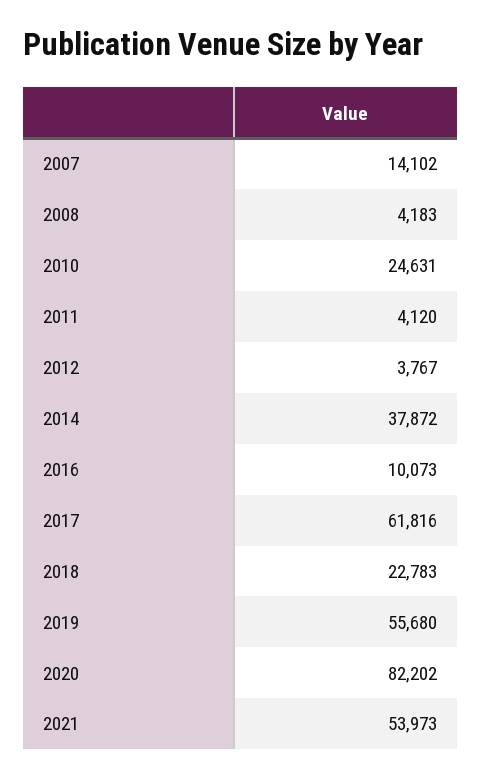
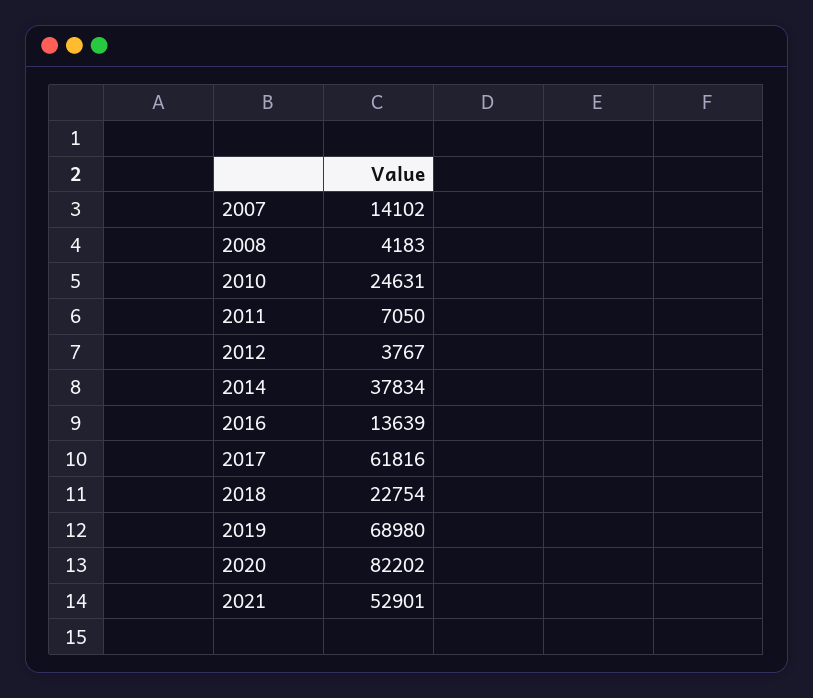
  {
    "2007": 14102,
    "2008": 4183,
    "2010": 24631,
-   "2011": 4120,
+   "2011": 7050,
    "2012": 3767,
-   "2014": 37872,
+   "2014": 37834,
-   "2016": 10073,
+   "2016": 13639,
    "2017": 61816,
-   "2018": 22783,
+   "2018": 22754,
-   "2019": 55680,
+   "2019": 68980,
    "2020": 82202,
-   "2021": 53973
+   "2021": 52901
  }

